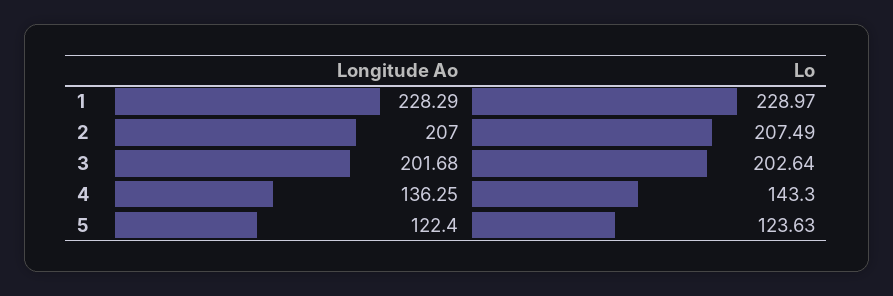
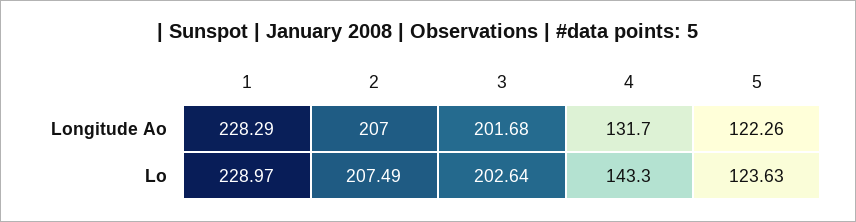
  {
    "Longitude Ao": {
      "1": 228.29,
      "2": 207,
      "3": 201.68,
-     "4": 136.25,
+     "4": 131.7,
-     "5": 122.4
+     "5": 122.26
    },
    "Lo": {
      "1": 228.97,
      "2": 207.49,
      "3": 202.64,
      "4": 143.3,
      "5": 123.63
    }
  }

